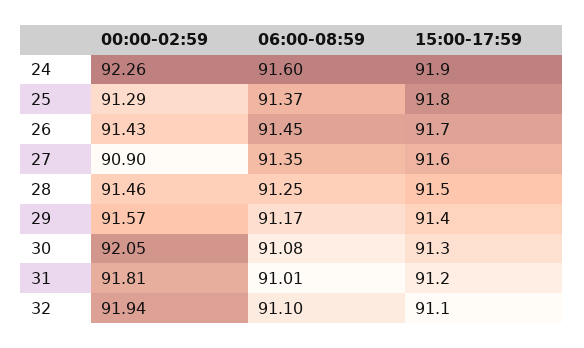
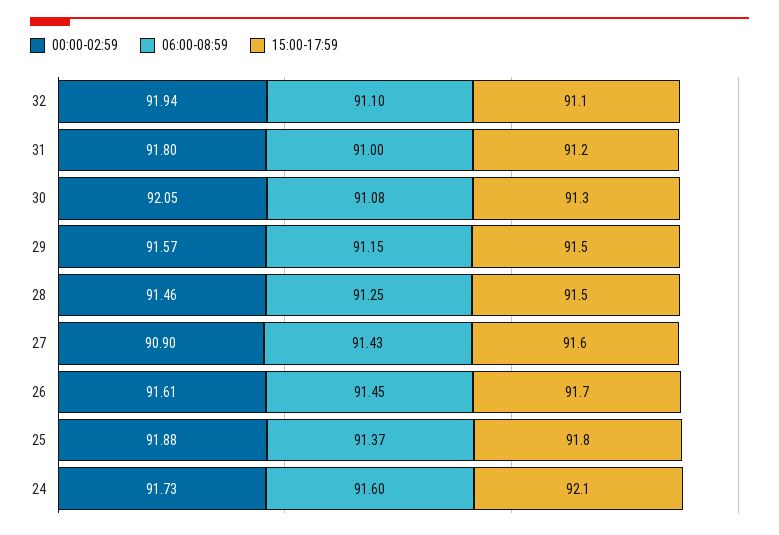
  {
    "00:00-02:59": {
-     "24": 92.26,
+     "24": 91.73,
-     "25": 91.29,
+     "25": 91.88,
-     "26": 91.43,
+     "26": 91.61,
      "27": 90.9,
      "28": 91.46,
      "29": 91.57,
      "30": 92.05,
-     "31": 91.81,
+     "31": 91.8,
      "32": 91.94
    },
    "06:00-08:59": {
      "24": 91.6,
      "25": 91.37,
      "26": 91.45,
-     "27": 91.35,
+     "27": 91.43,
      "28": 91.25,
-     "29": 91.17,
+     "29": 91.15,
      "30": 91.08,
-     "31": 91.01,
+     "31": 91,
      "32": 91.1
    },
    "15:00-17:59": {
-     "24": 91.9,
+     "24": 92.1,
      "25": 91.8,
      "26": 91.7,
      "27": 91.6,
      "28": 91.5,
-     "29": 91.4,
+     "29": 91.5,
      "30": 91.3,
      "31": 91.2,
      "32": 91.1
    }
  }

